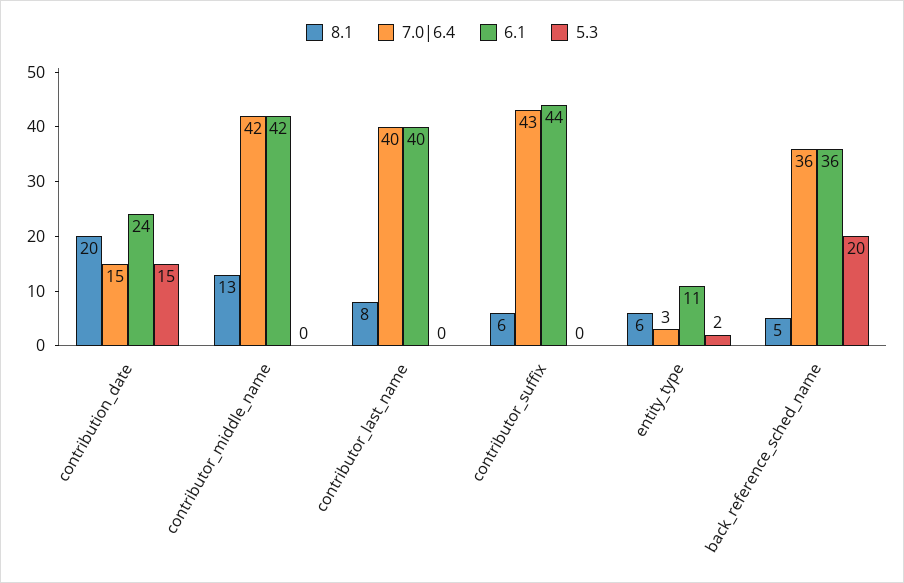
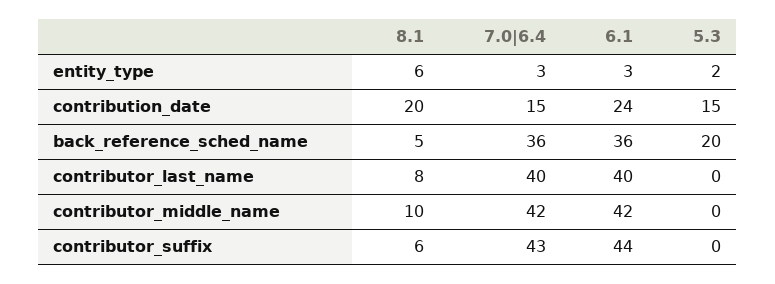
  {
    "8.1": {
      "contribution_date": 20,
-     "contributor_middle_name": 13,
+     "contributor_middle_name": 10,
      "contributor_last_name": 8,
      "contributor_suffix": 6,
      "entity_type": 6,
      "back_reference_sched_name": 5
    },
    "7.0|6.4": {
      "contribution_date": 15,
      "contributor_middle_name": 42,
      "contributor_last_name": 40,
      "contributor_suffix": 43,
      "entity_type": 3,
      "back_reference_sched_name": 36
    },
    "6.1": {
      "contribution_date": 24,
      "contributor_middle_name": 42,
      "contributor_last_name": 40,
      "contributor_suffix": 44,
-     "entity_type": 11,
+     "entity_type": 3,
      "back_reference_sched_name": 36
    },
    "5.3": {
      "contribution_date": 15,
      "contributor_middle_name": 0,
      "contributor_last_name": 0,
      "contributor_suffix": 0,
      "entity_type": 2,
      "back_reference_sched_name": 20
    }
  }

